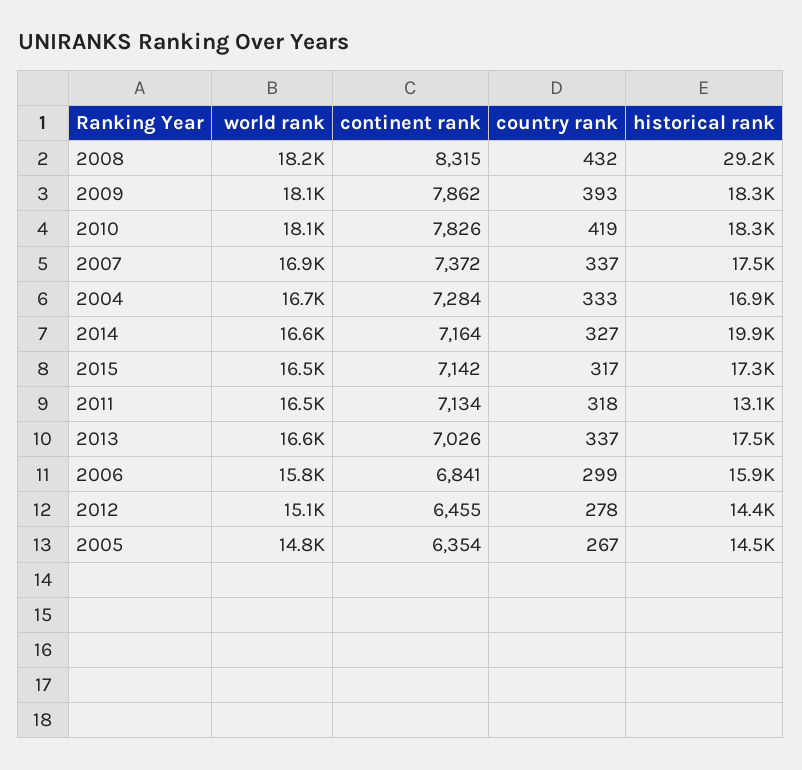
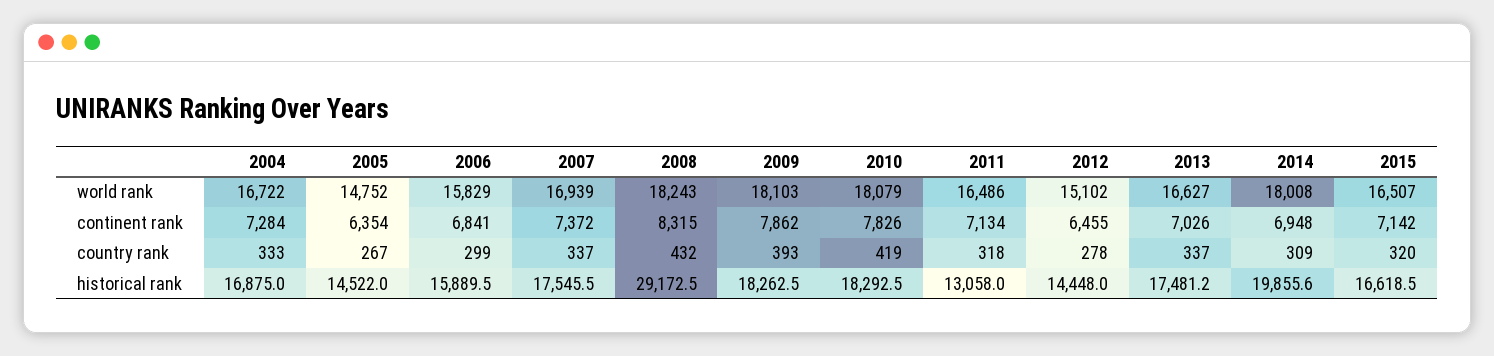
  {
    "world rank": {
      "2008": 18243,
      "2009": 18103,
      "2010": 18079,
      "2007": 16939,
      "2004": 16722,
-     "2014": 16600,
+     "2014": 18008,
      "2015": 16507,
      "2011": 16486,
      "2013": 16627,
      "2006": 15829,
      "2012": 15102,
      "2005": 14752
    },
    "continent rank": {
      "2008": 8315,
      "2009": 7862,
      "2010": 7826,
      "2007": 7372,
      "2004": 7284,
-     "2014": 7164,
+     "2014": 6948,
      "2015": 7142,
      "2011": 7134,
      "2013": 7026,
      "2006": 6841,
      "2012": 6455,
      "2005": 6354
    },
    "country rank": {
      "2008": 432,
      "2009": 393,
      "2010": 419,
      "2007": 337,
      "2004": 333,
-     "2014": 327,
+     "2014": 309,
-     "2015": 317,
+     "2015": 320,
      "2011": 318,
      "2013": 337,
      "2006": 299,
      "2012": 278,
      "2005": 267
    },
    "historical rank": {
      "2008": 29172.5,
      "2009": 18262.5,
      "2010": 18292.5,
      "2007": 17545.5,
      "2004": 16875,
      "2014": 19855.6,
-     "2015": 17300,
+     "2015": 16618.5,
      "2011": 13058,
      "2013": 17481.2,
      "2006": 15889.5,
      "2012": 14448,
      "2005": 14522
    }
  }

